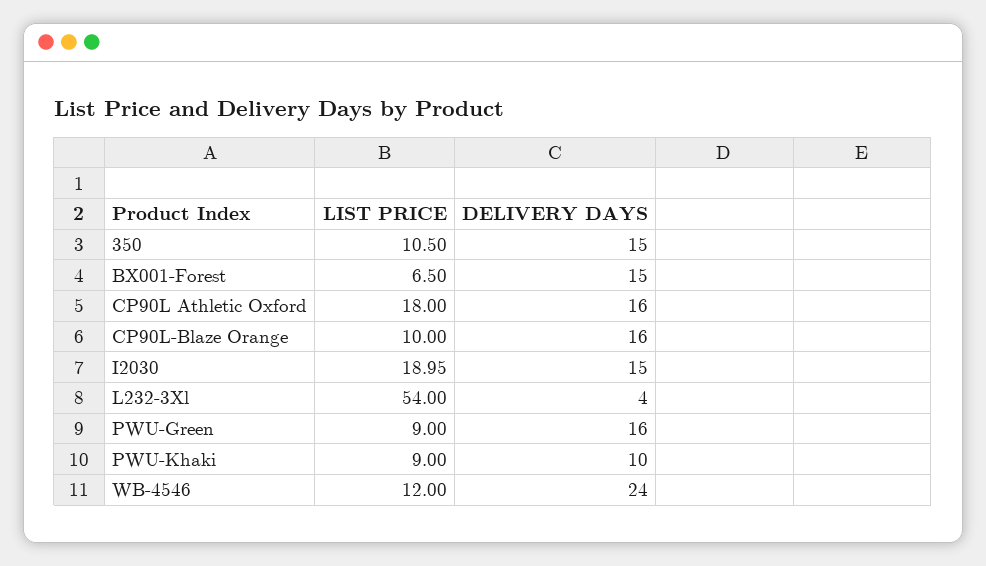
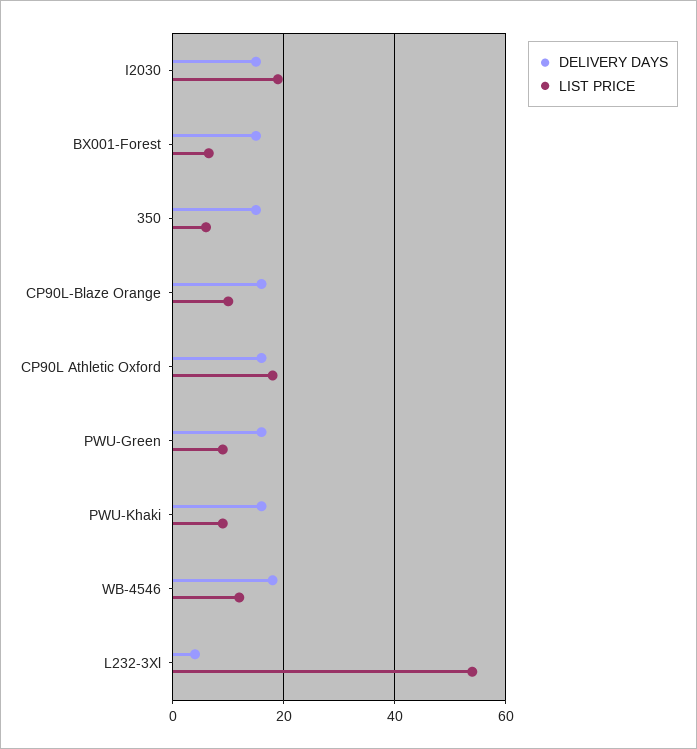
  {
    "LIST PRICE": {
-     "350": 10.5,
+     "350": 6,
      "BX001-Forest": 6.5,
      "CP90L Athletic Oxford": 18,
      "CP90L-Blaze Orange": 10,
      "I2030": 18.95,
      "L232-3Xl": 54,
      "PWU-Green": 9,
      "PWU-Khaki": 9,
      "WB-4546": 12
    },
    "DELIVERY DAYS": {
      "350": 15,
      "BX001-Forest": 15,
      "CP90L Athletic Oxford": 16,
      "CP90L-Blaze Orange": 16,
      "I2030": 15,
      "L232-3Xl": 4,
      "PWU-Green": 16,
-     "PWU-Khaki": 10,
+     "PWU-Khaki": 16,
-     "WB-4546": 24
+     "WB-4546": 18
    }
  }

